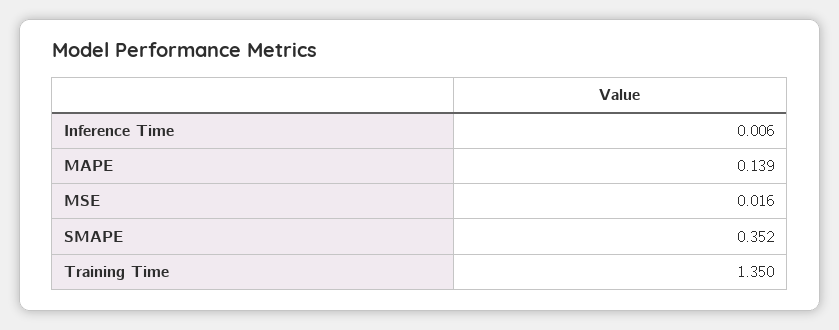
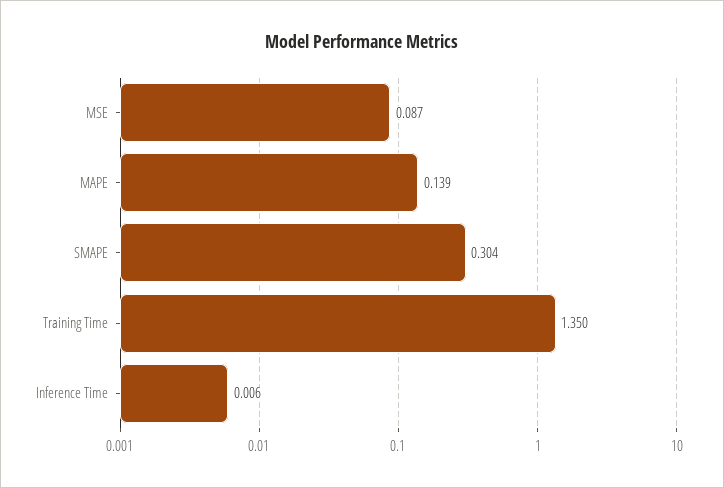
  {
    "Inference Time": 0.006,
    "MAPE": 0.139,
-   "MSE": 0.016,
+   "MSE": 0.087,
-   "SMAPE": 0.352,
+   "SMAPE": 0.304,
    "Training Time": 1.35
  }

